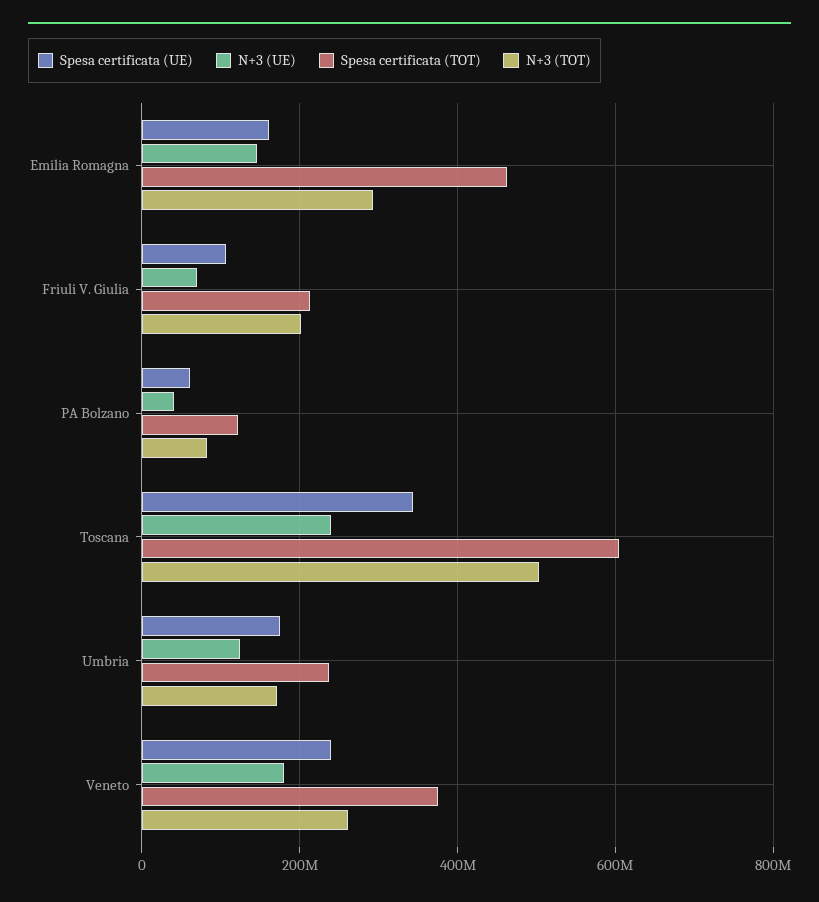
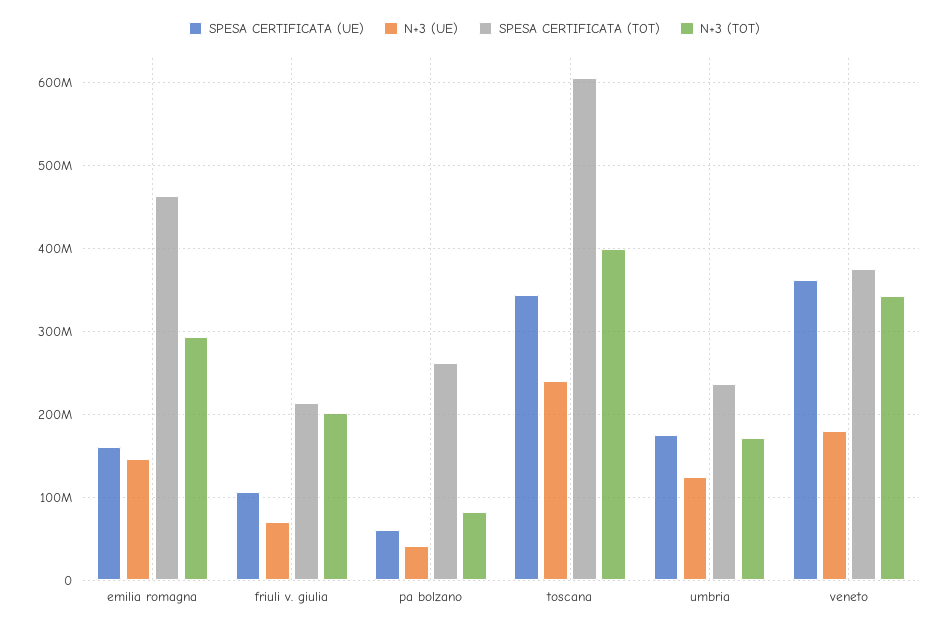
  {
    "Spesa certificata (UE)": {
      "Emilia Romagna": 160000000,
      "Friuli V. Giulia": 110000000,
      "PA Bolzano": 60000000,
      "Toscana": 340000000,
      "Umbria": 180000000,
-     "Veneto": 240000000
+     "Veneto": 360000000
    },
    "N+3 (UE)": {
      "Emilia Romagna": 150000000,
      "Friuli V. Giulia": 70000000,
      "PA Bolzano": 40000000,
      "Toscana": 240000000,
      "Umbria": 120000000,
      "Veneto": 180000000
    },
    "Spesa certificata (TOT)": {
      "Emilia Romagna": 460000000,
      "Friuli V. Giulia": 210000000,
-     "PA Bolzano": 120000000,
+     "PA Bolzano": 260000000,
      "Toscana": 600000000,
      "Umbria": 240000000,
      "Veneto": 370000000
    },
    "N+3 (TOT)": {
      "Emilia Romagna": 290000000,
      "Friuli V. Giulia": 200000000,
      "PA Bolzano": 80000000,
-     "Toscana": 500000000,
+     "Toscana": 400000000,
      "Umbria": 170000000,
-     "Veneto": 260000000
+     "Veneto": 340000000
    }
  }

